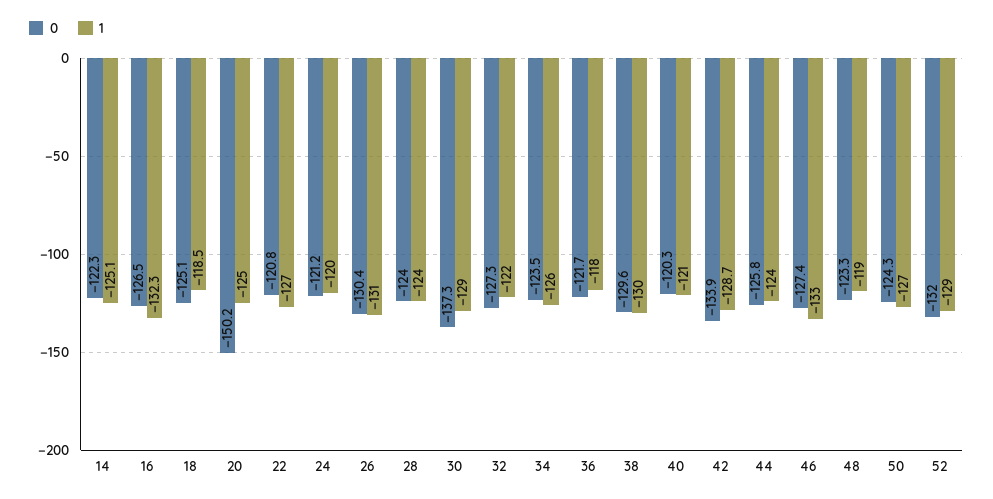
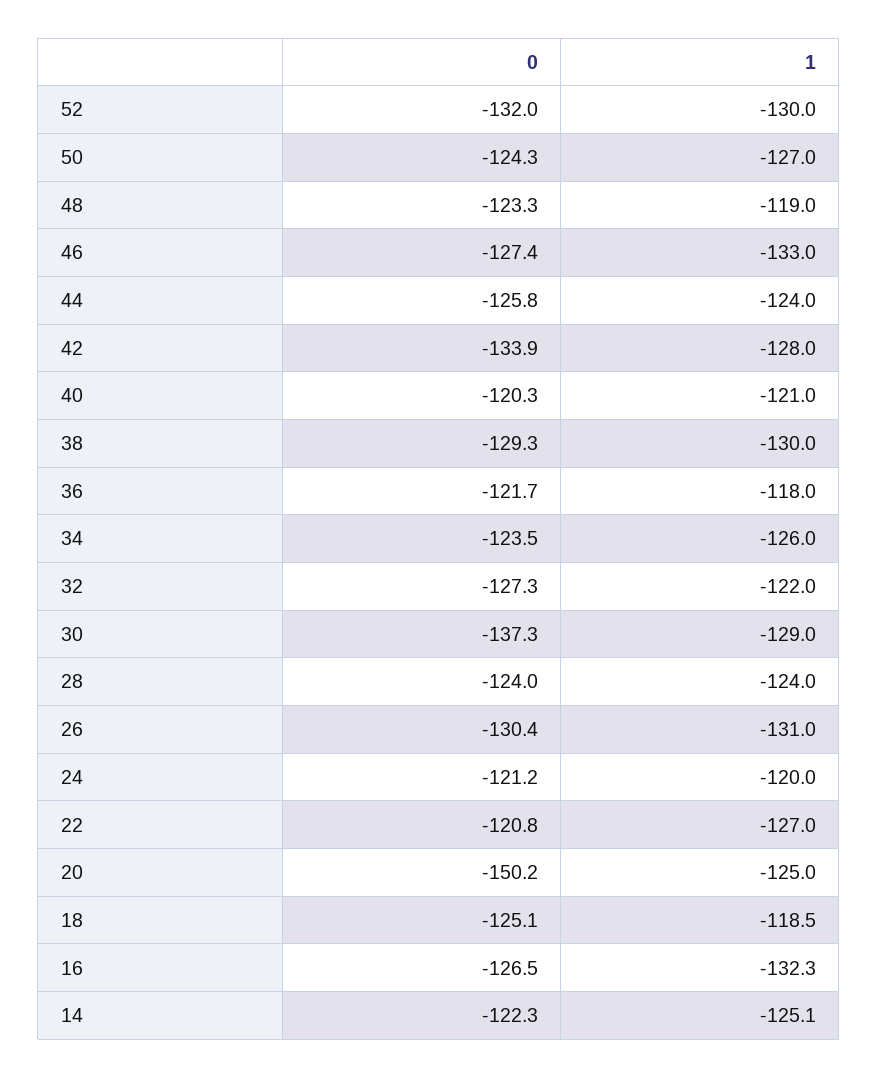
  {
    "0": {
      "14": -122.3,
      "16": -126.5,
      "18": -125.1,
      "20": -150.2,
      "22": -120.8,
      "24": -121.2,
      "26": -130.4,
      "28": -124,
      "30": -137.3,
      "32": -127.3,
      "34": -123.5,
      "36": -121.7,
-     "38": -129.6,
+     "38": -129.3,
      "40": -120.3,
      "42": -133.9,
      "44": -125.8,
      "46": -127.4,
      "48": -123.3,
      "50": -124.3,
      "52": -132
    },
    "1": {
      "14": -125.1,
      "16": -132.3,
      "18": -118.5,
      "20": -125,
      "22": -127,
      "24": -120,
      "26": -131,
      "28": -124,
      "30": -129,
      "32": -122,
      "34": -126,
      "36": -118,
      "38": -130,
      "40": -121,
-     "42": -128.7,
+     "42": -128,
      "44": -124,
      "46": -133,
      "48": -119,
      "50": -127,
-     "52": -129
+     "52": -130
    }
  }

